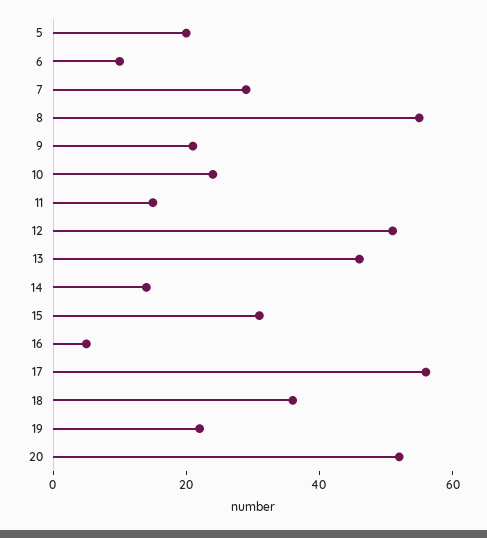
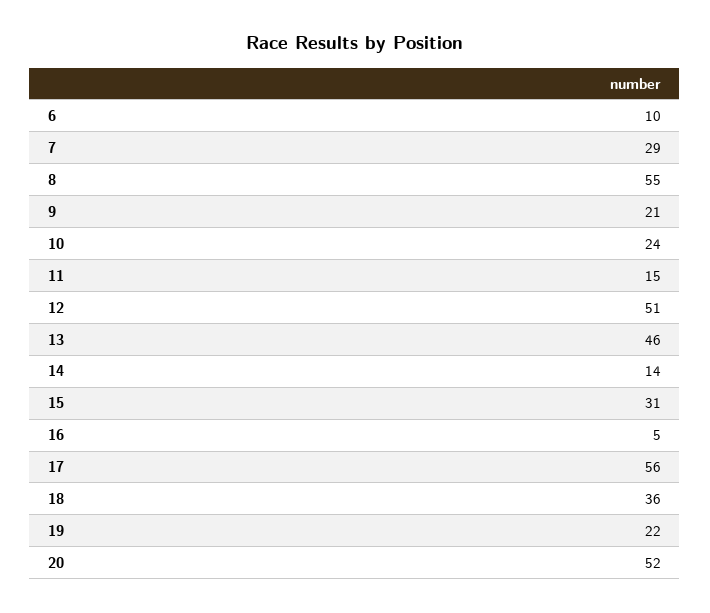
  {
-   "5": 20,
    "6": 10,
    "7": 29,
    "8": 55,
    "9": 21,
    "10": 24,
    "11": 15,
    "12": 51,
    "13": 46,
    "14": 14,
    "15": 31,
    "16": 5,
    "17": 56,
    "18": 36,
    "19": 22,
    "20": 52
  }

